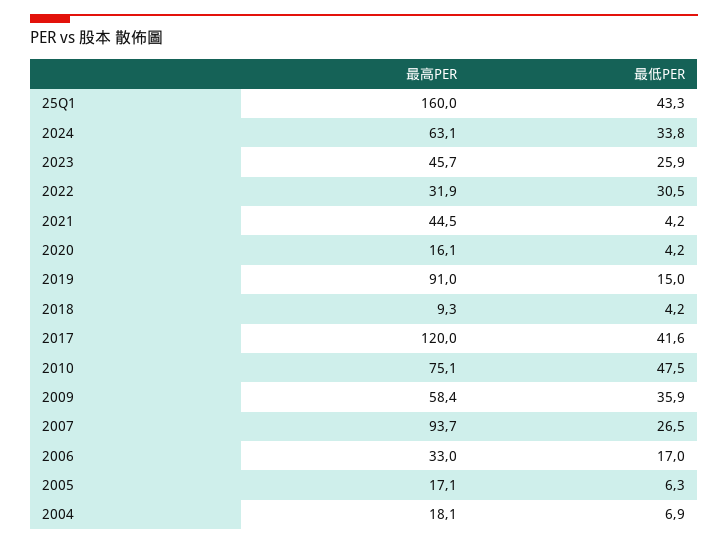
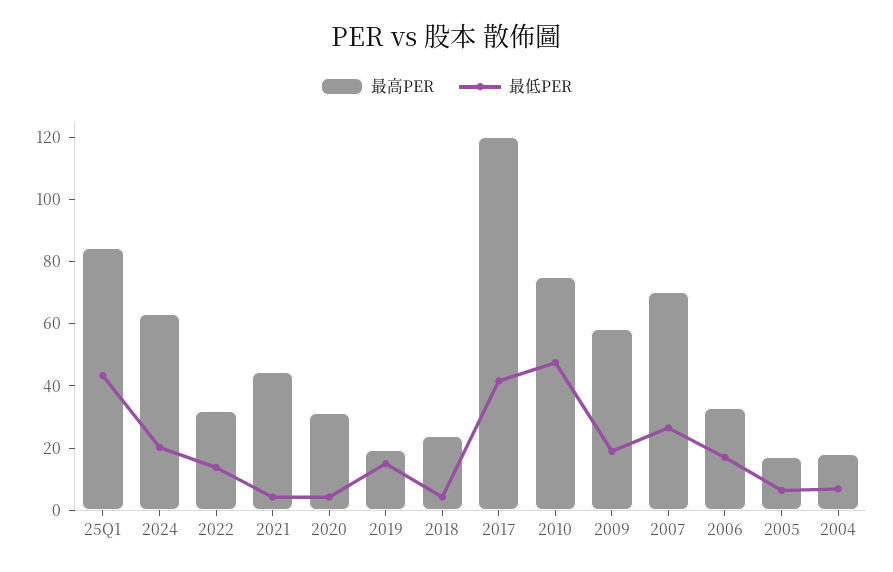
  {
    "最高PER": {
-     "25Q1": 160,
+     "25Q1": 85,
      "2024": 63.1,
-     "2023": 45.7,
      "2022": 31.9,
      "2021": 44.5,
-     "2020": 16.1,
+     "2020": 30,
-     "2019": 91,
+     "2019": 20,
-     "2018": 9.3,
+     "2018": 25,
      "2017": 120,
      "2010": 75.1,
      "2009": 58.4,
-     "2007": 93.7,
+     "2007": 70,
      "2006": 33,
      "2005": 17.1,
      "2004": 18.1
    },
    "最低PER": {
      "25Q1": 43.3,
-     "2024": 33.8,
+     "2024": 20,
-     "2023": 25.9,
-     "2022": 30.5,
+     "2022": 15,
      "2021": 4.2,
      "2020": 4.2,
      "2019": 15,
      "2018": 4.2,
      "2017": 41.6,
      "2010": 47.5,
-     "2009": 35.9,
+     "2009": 20,
      "2007": 26.5,
      "2006": 17,
      "2005": 6.3,
      "2004": 6.9
    }
  }

